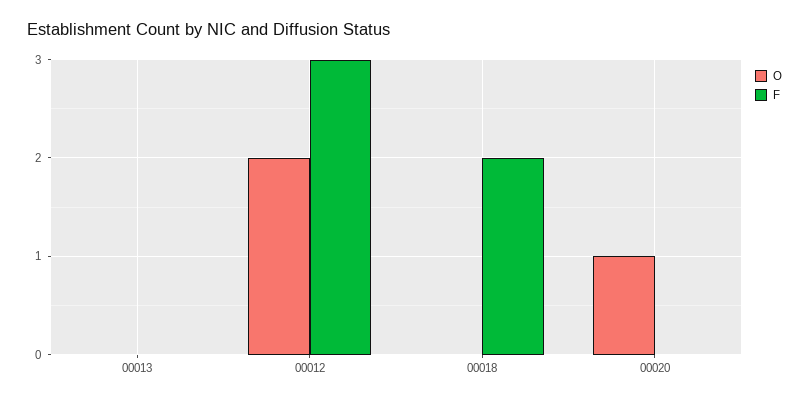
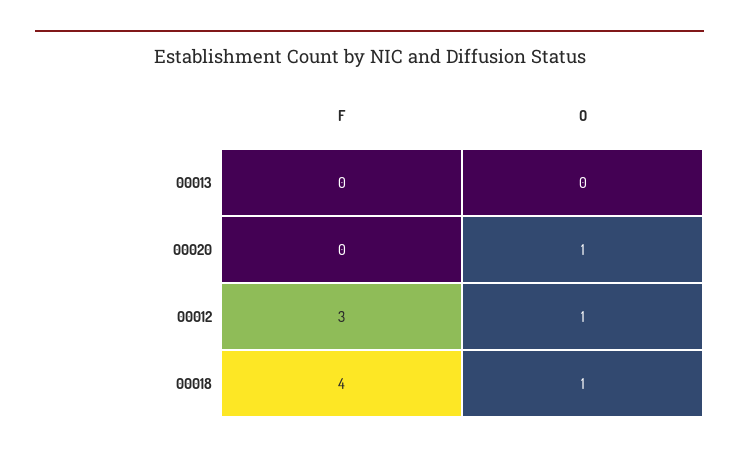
  {
    "O": {
      "00013": 0,
-     "00012": 2,
+     "00012": 1,
-     "00018": 0,
+     "00018": 1,
      "00020": 1
    },
    "F": {
      "00013": 0,
      "00012": 3,
-     "00018": 2,
+     "00018": 4,
      "00020": 0
    }
  }

